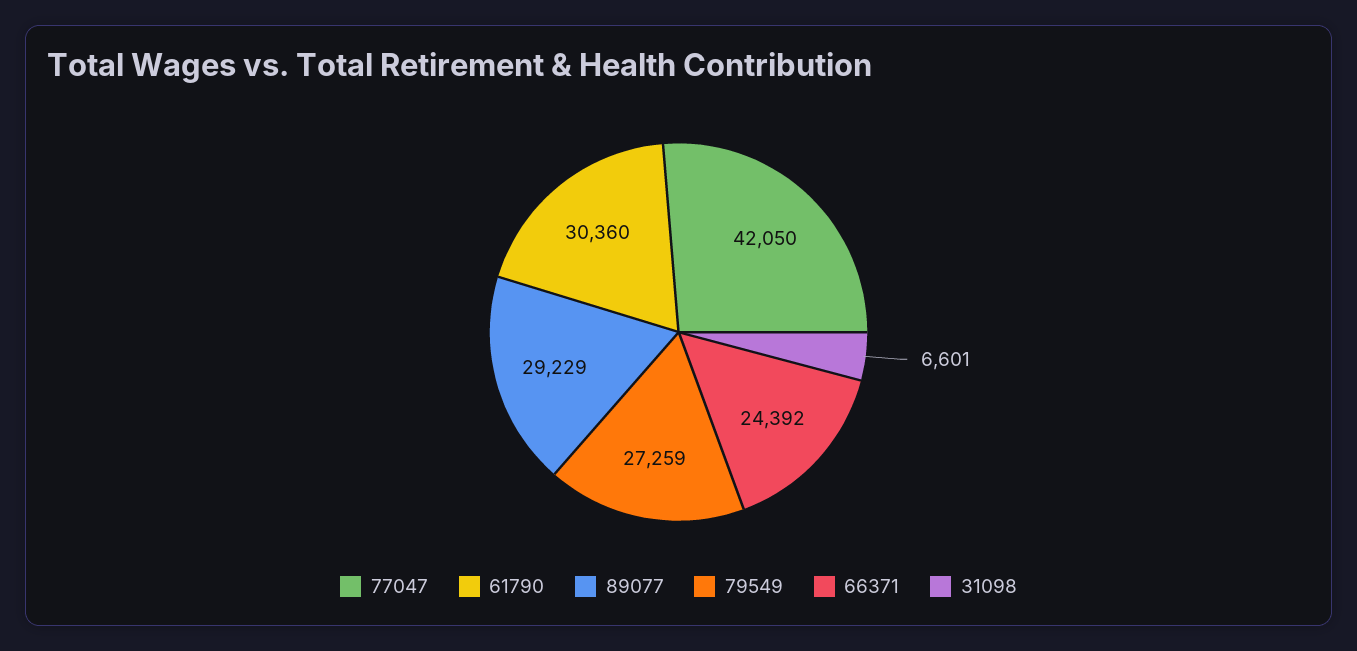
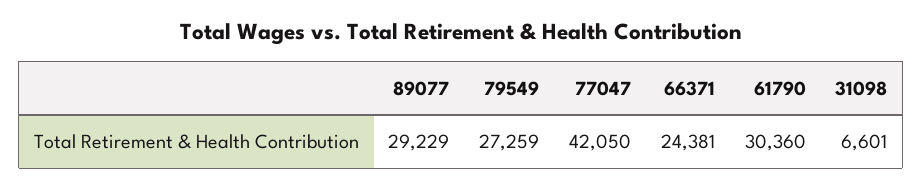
  {
    "77047": 42050,
    "61790": 30360,
    "89077": 29229,
    "79549": 27259,
-   "66371": 24392,
+   "66371": 24381,
    "31098": 6601
  }

